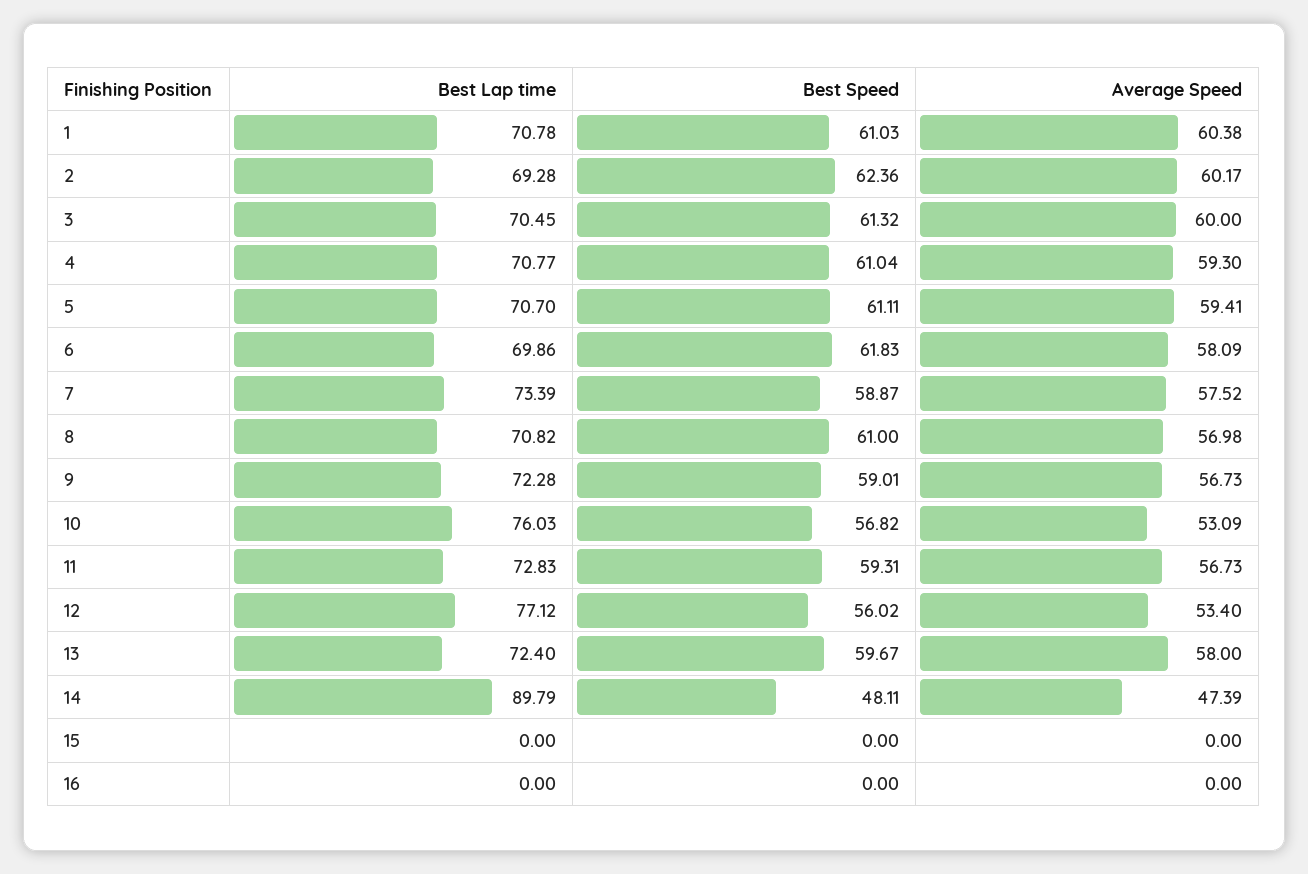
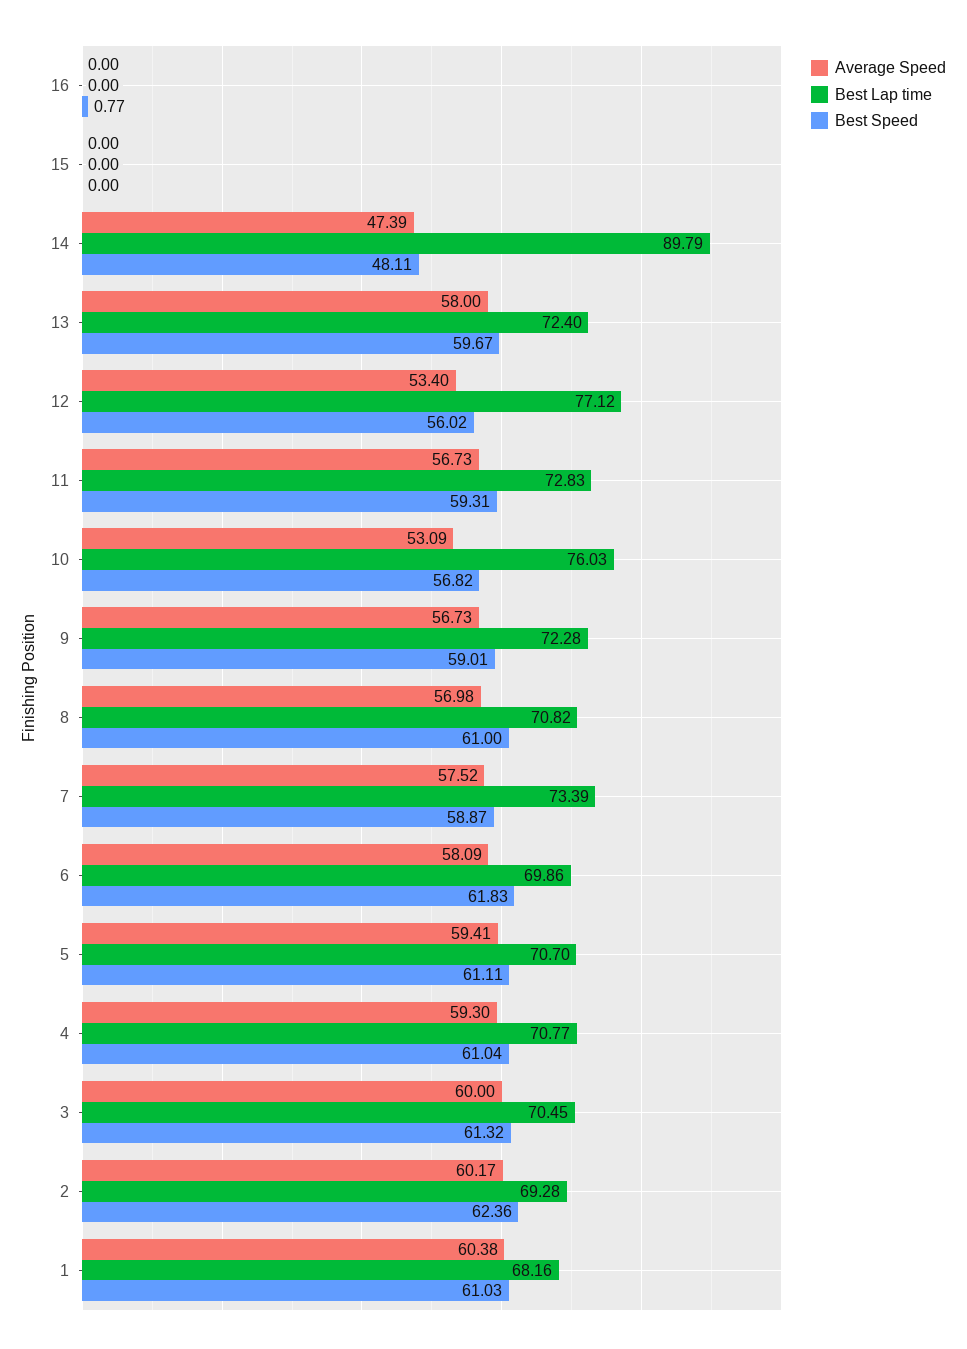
  {
    "Best Lap time": {
-     "1": 70.78,
+     "1": 68.16,
      "2": 69.28,
      "3": 70.45,
      "4": 70.77,
      "5": 70.7,
      "6": 69.86,
      "7": 73.39,
      "8": 70.82,
      "9": 72.28,
      "10": 76.03,
      "11": 72.83,
      "12": 77.12,
      "13": 72.4,
      "14": 89.79,
      "15": 0,
      "16": 0
    },
    "Best Speed": {
      "1": 61.03,
      "2": 62.36,
      "3": 61.32,
      "4": 61.04,
      "5": 61.11,
      "6": 61.83,
      "7": 58.87,
      "8": 61,
      "9": 59.01,
      "10": 56.82,
      "11": 59.31,
      "12": 56.02,
      "13": 59.67,
      "14": 48.11,
      "15": 0,
-     "16": 0
+     "16": 0.77
    },
    "Average Speed": {
      "1": 60.38,
      "2": 60.17,
      "3": 60,
      "4": 59.3,
      "5": 59.41,
      "6": 58.09,
      "7": 57.52,
      "8": 56.98,
      "9": 56.73,
      "10": 53.09,
      "11": 56.73,
      "12": 53.4,
      "13": 58,
      "14": 47.39,
      "15": 0,
      "16": 0
    }
  }

